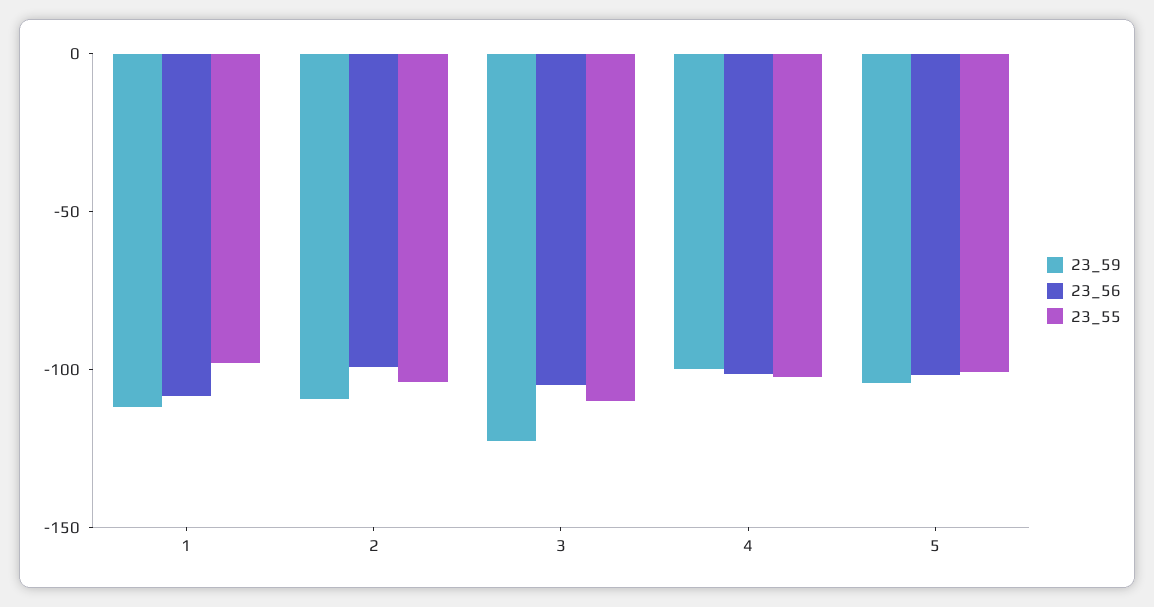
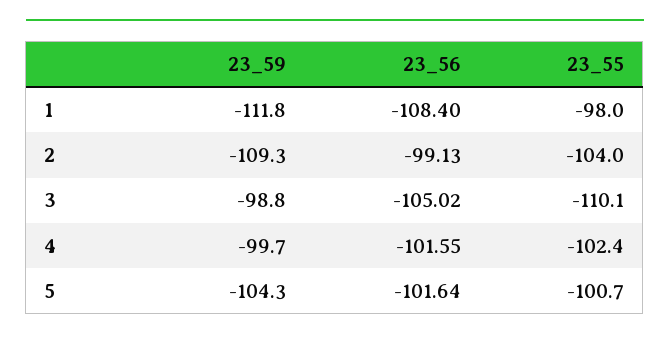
  {
    "23_59": {
      "1": -111.8,
      "2": -109.3,
-     "3": -120,
+     "3": -98.8,
      "4": -99.7,
      "5": -104.3
    },
    "23_56": {
      "1": -108.4,
      "2": -99.13,
      "3": -105.02,
      "4": -101.55,
      "5": -101.64
    },
    "23_55": {
      "1": -98,
      "2": -104,
      "3": -110.1,
      "4": -102.4,
      "5": -100.7
    }
  }

